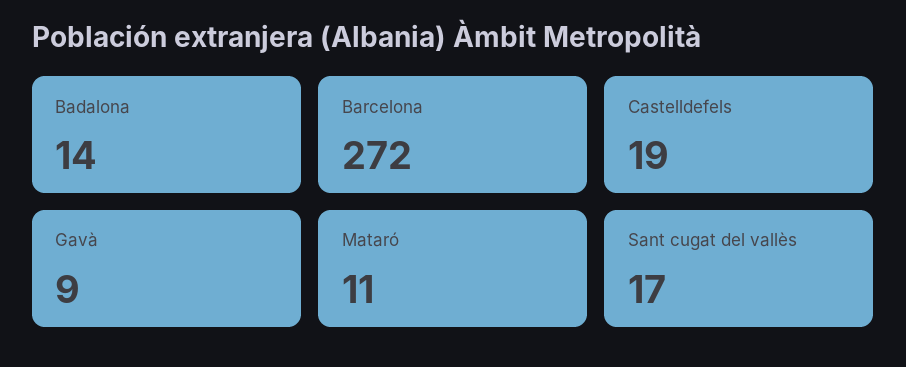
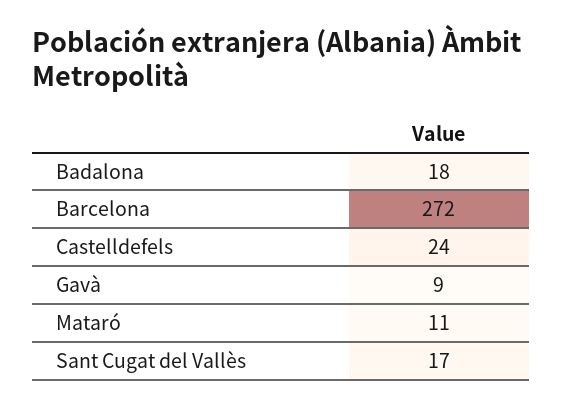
  {
-   "Badalona": 14,
+   "Badalona": 18,
    "Barcelona": 272,
-   "Castelldefels": 19,
+   "Castelldefels": 24,
    "Gavà": 9,
    "Mataró": 11,
    "Sant cugat del vallès": 17
  }

